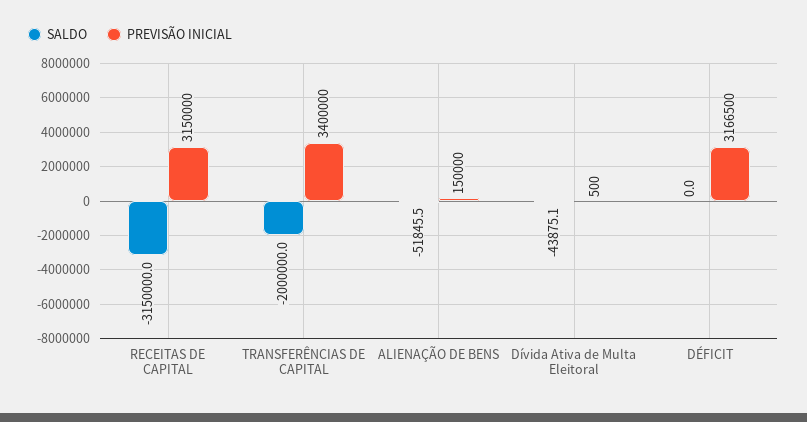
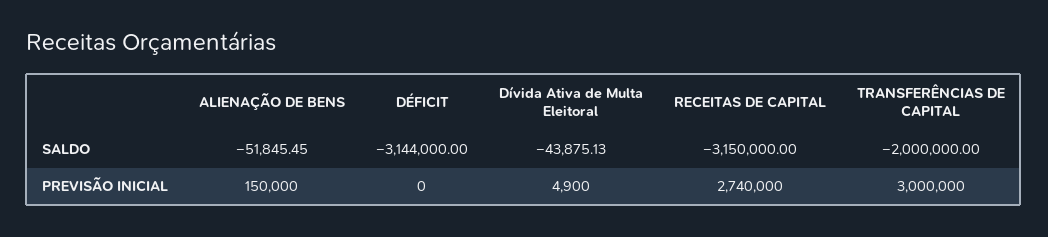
  {
    "SALDO": {
      "RECEITAS DE CAPITAL": -3150000,
      "TRANSFERÊNCIAS DE CAPITAL": -2000000,
      "ALIENAÇÃO DE BENS": -51845.45,
      "Dívida Ativa de Multa Eleitoral": -43875.13,
-     "DÉFICIT": 0
+     "DÉFICIT": -3144000
    },
    "PREVISÃO INICIAL": {
-     "RECEITAS DE CAPITAL": 3150000,
+     "RECEITAS DE CAPITAL": 2740000,
-     "TRANSFERÊNCIAS DE CAPITAL": 3400000,
+     "TRANSFERÊNCIAS DE CAPITAL": 3000000,
      "ALIENAÇÃO DE BENS": 150000,
-     "Dívida Ativa de Multa Eleitoral": 500,
+     "Dívida Ativa de Multa Eleitoral": 4900,
-     "DÉFICIT": 3166500
+     "DÉFICIT": 0
    }
  }

